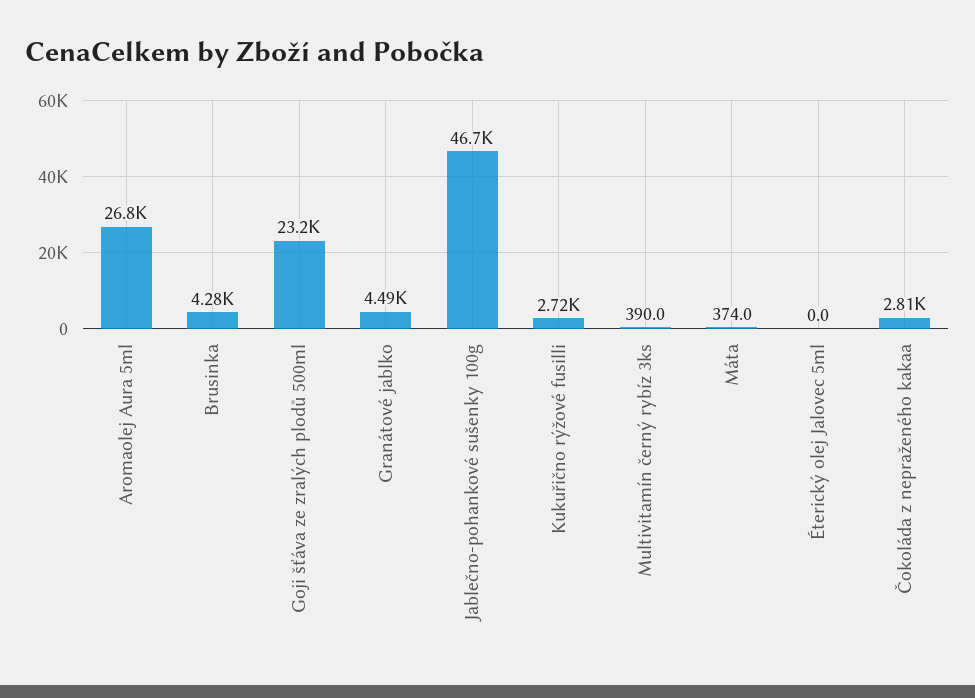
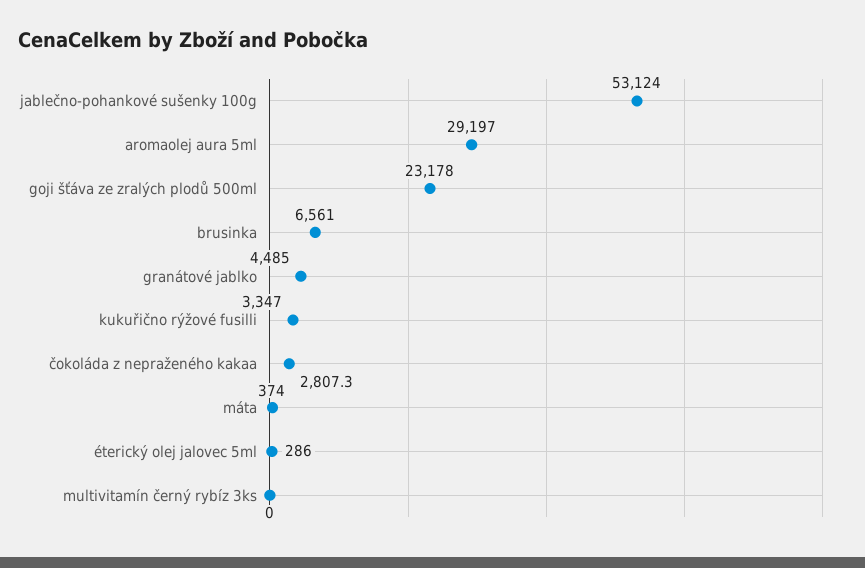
  {
-   "Aromaolej Aura 5ml": 26800,
+   "Aromaolej Aura 5ml": 29197,
-   "Brusinka": 4280,
+   "Brusinka": 6561,
    "Goji šťáva ze zralých plodů 500ml": 23178,
    "Granátové jablko": 4485,
-   "Jablečno-pohankové sušenky 100g": 46700,
+   "Jablečno-pohankové sušenky 100g": 53124,
-   "Kukuřično rýžové fusilli": 2720,
+   "Kukuřično rýžové fusilli": 3347,
-   "Multivitamín černý rybíz 3ks": 390,
+   "Multivitamín černý rybíz 3ks": 0,
    "Máta": 374,
-   "Éterický olej Jalovec 5ml": 0,
+   "Éterický olej Jalovec 5ml": 286,
    "Čokoláda z nepraženého kakaa": 2807.3
  }

